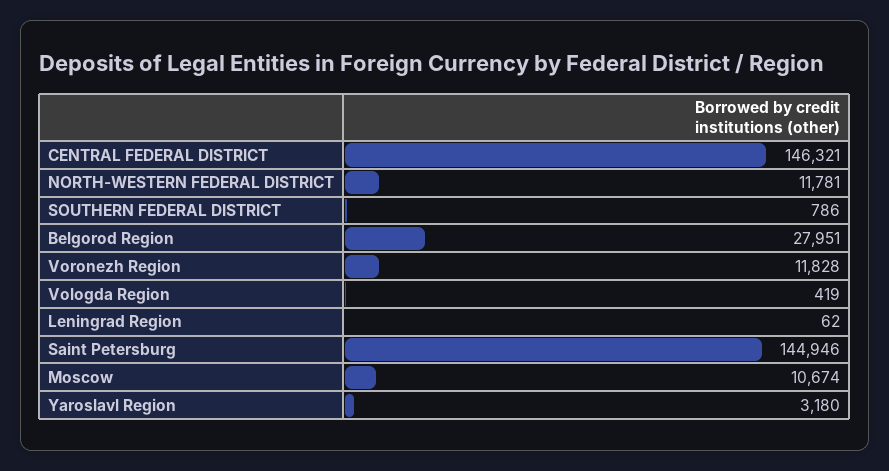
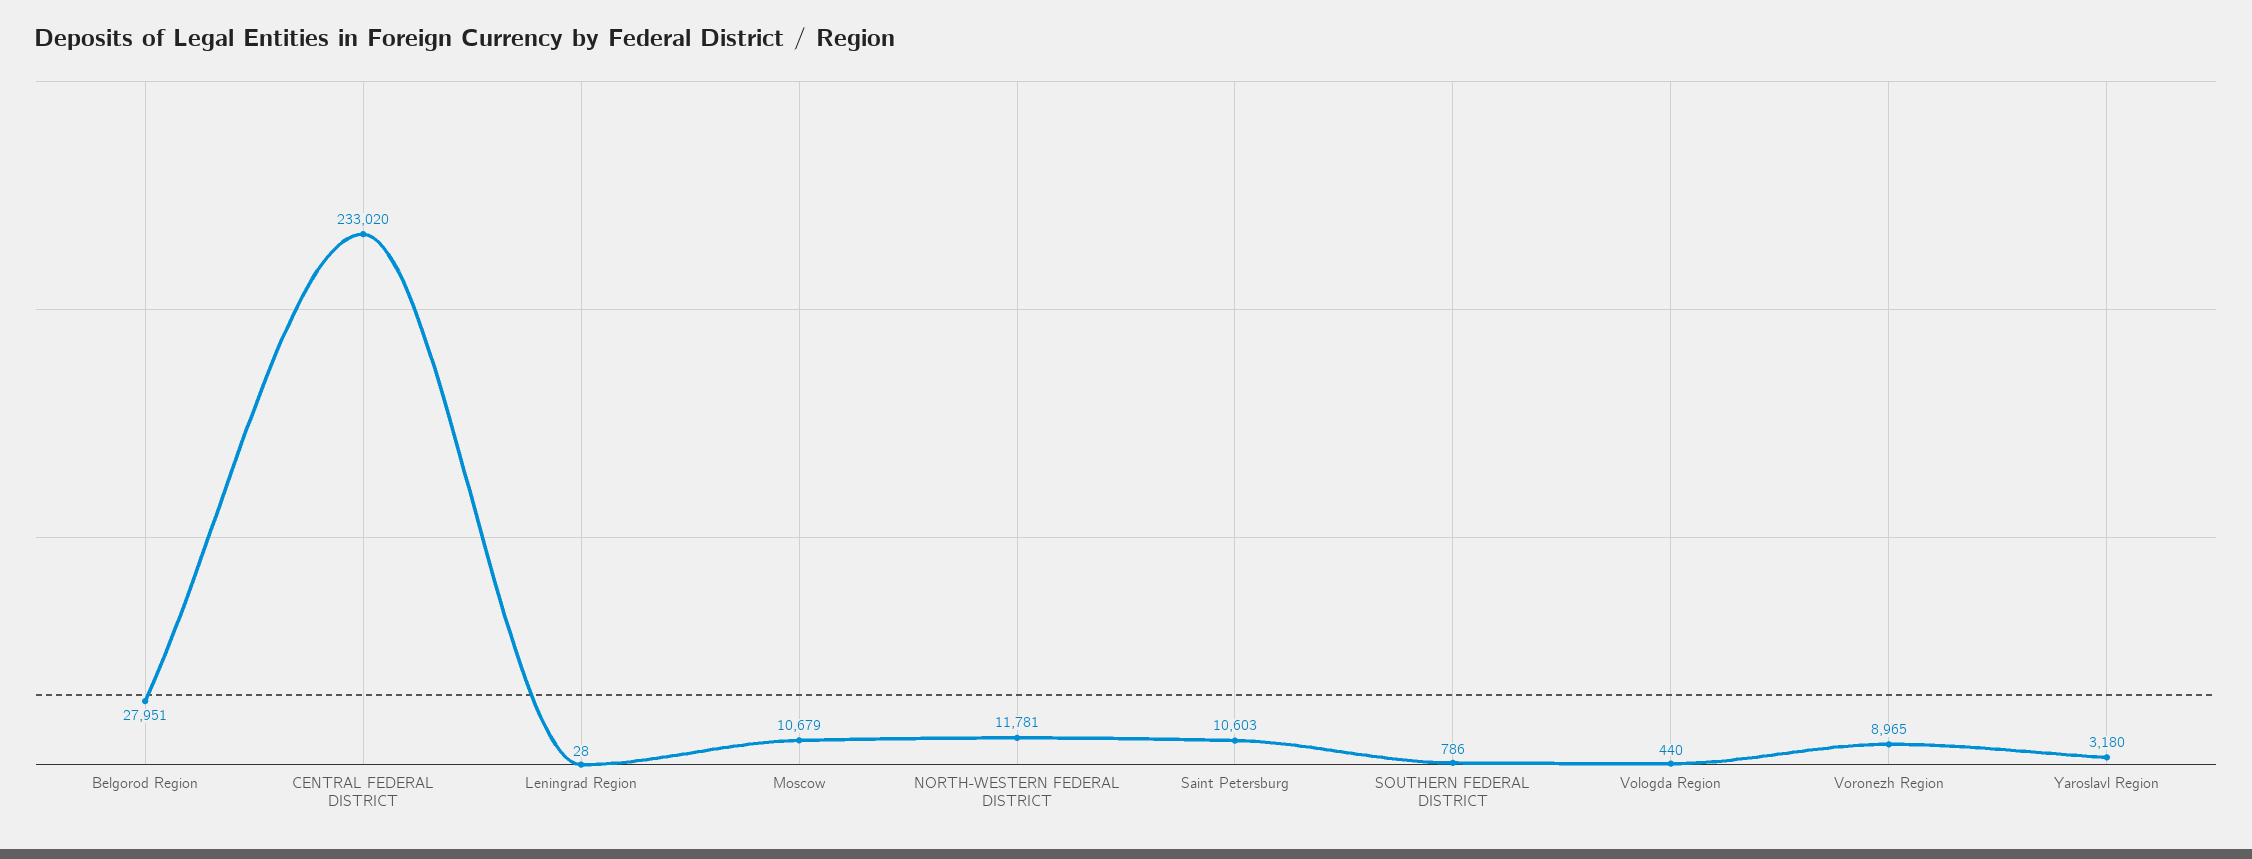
  {
-   "CENTRAL FEDERAL DISTRICT": 146321,
+   "CENTRAL FEDERAL DISTRICT": 233020,
    "NORTH-WESTERN FEDERAL DISTRICT": 11781,
    "SOUTHERN FEDERAL DISTRICT": 786,
    "Belgorod Region": 27951,
-   "Voronezh Region": 11828,
+   "Voronezh Region": 8965,
-   "Vologda Region": 419,
+   "Vologda Region": 440,
-   "Leningrad Region": 62,
+   "Leningrad Region": 28,
-   "Saint Petersburg": 144946,
+   "Saint Petersburg": 10603,
-   "Moscow": 10674,
+   "Moscow": 10679,
    "Yaroslavl Region": 3180
  }

